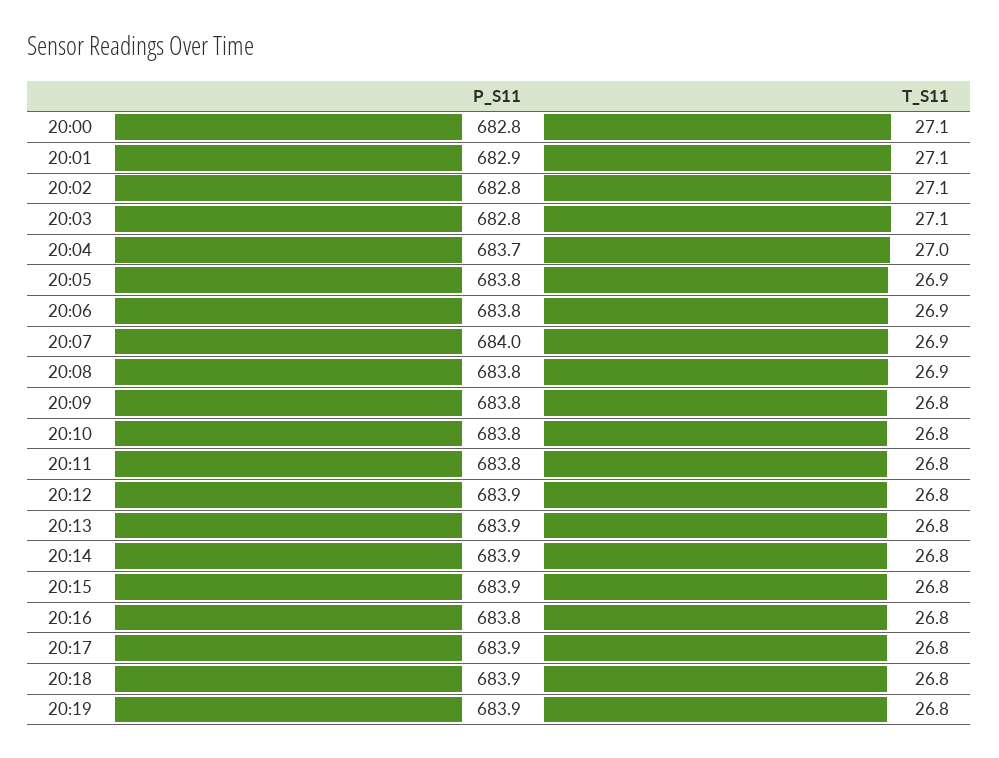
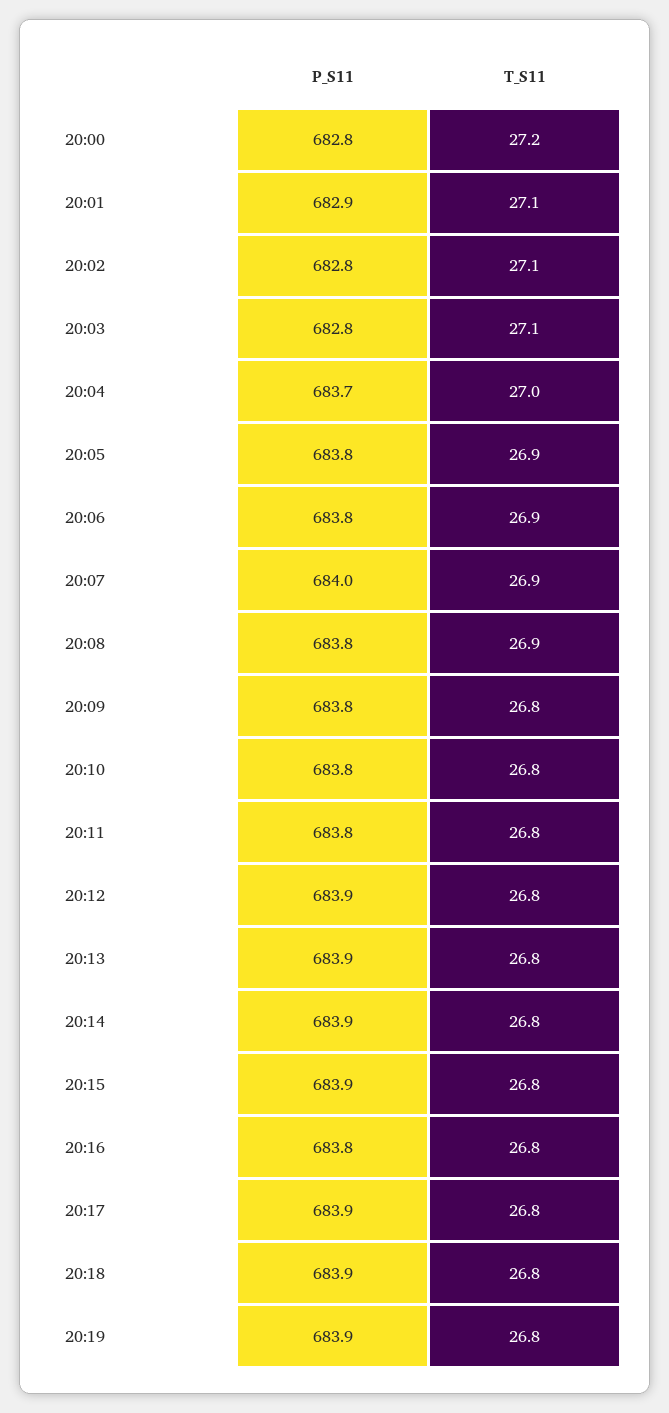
  {
    "P_S11": {
      "20:00": 682.8,
      "20:01": 682.9,
      "20:02": 682.8,
      "20:03": 682.8,
      "20:04": 683.7,
      "20:05": 683.8,
      "20:06": 683.8,
      "20:07": 684,
      "20:08": 683.8,
      "20:09": 683.8,
      "20:10": 683.8,
      "20:11": 683.8,
      "20:12": 683.9,
      "20:13": 683.9,
      "20:14": 683.9,
      "20:15": 683.9,
      "20:16": 683.8,
      "20:17": 683.9,
      "20:18": 683.9,
      "20:19": 683.9
    },
    "T_S11": {
-     "20:00": 27.1,
+     "20:00": 27.2,
      "20:01": 27.1,
      "20:02": 27.1,
      "20:03": 27.1,
      "20:04": 27,
      "20:05": 26.9,
      "20:06": 26.9,
      "20:07": 26.9,
      "20:08": 26.9,
      "20:09": 26.8,
      "20:10": 26.8,
      "20:11": 26.8,
      "20:12": 26.8,
      "20:13": 26.8,
      "20:14": 26.8,
      "20:15": 26.8,
      "20:16": 26.8,
      "20:17": 26.8,
      "20:18": 26.8,
      "20:19": 26.8
    }
  }

